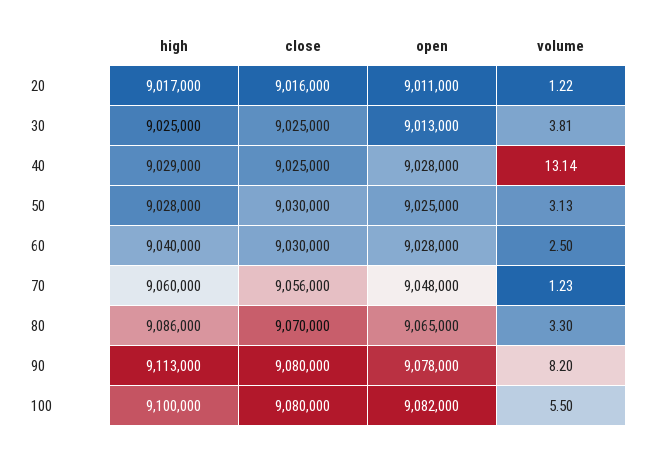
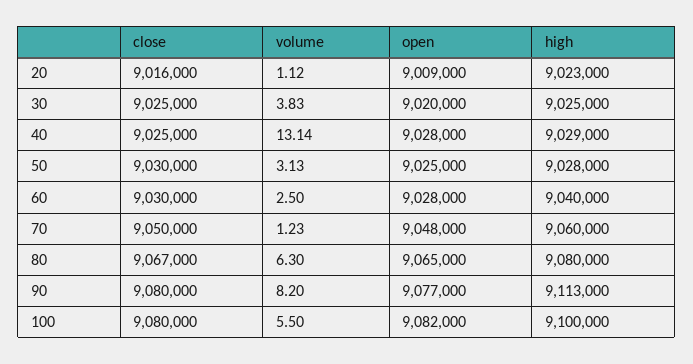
  {
    "high": {
-     "20": 9017000,
+     "20": 9023000,
      "30": 9025000,
      "40": 9029000,
      "50": 9028000,
      "60": 9040000,
      "70": 9060000,
-     "80": 9086000,
+     "80": 9080000,
      "90": 9113000,
      "100": 9100000
    },
    "close": {
      "20": 9016000,
      "30": 9025000,
      "40": 9025000,
      "50": 9030000,
      "60": 9030000,
-     "70": 9056000,
+     "70": 9050000,
-     "80": 9070000,
+     "80": 9067000,
      "90": 9080000,
      "100": 9080000
    },
    "open": {
-     "20": 9011000,
+     "20": 9009000,
-     "30": 9013000,
+     "30": 9020000,
      "40": 9028000,
      "50": 9025000,
      "60": 9028000,
      "70": 9048000,
      "80": 9065000,
-     "90": 9078000,
+     "90": 9077000,
      "100": 9082000
    },
    "volume": {
-     "20": 1.22,
+     "20": 1.12,
-     "30": 3.81,
+     "30": 3.83,
      "40": 13.14,
      "50": 3.13,
      "60": 2.5,
      "70": 1.23,
-     "80": 3.3,
+     "80": 6.3,
      "90": 8.2,
      "100": 5.5
    }
  }

